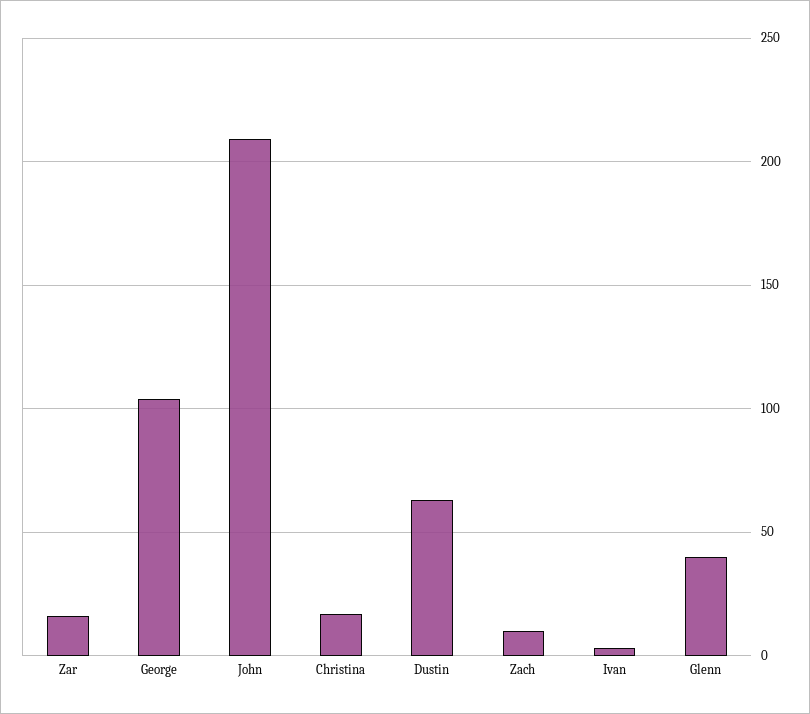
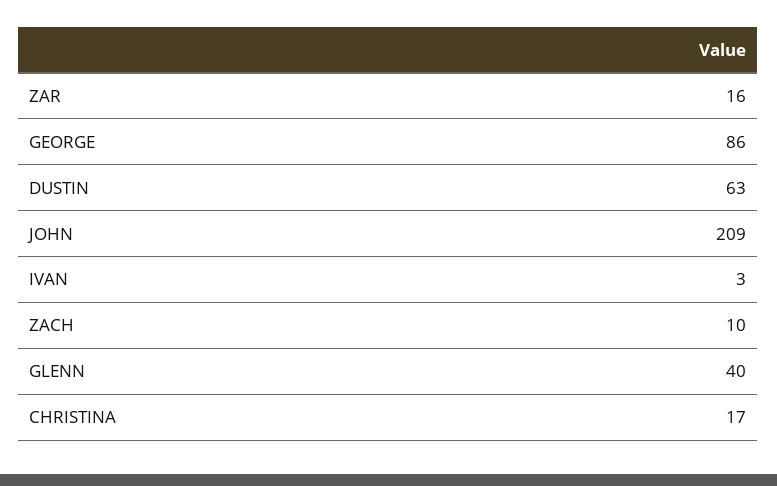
  {
    "Zar": 16,
-   "George": 105,
+   "George": 86,
    "John": 209,
    "Christina": 17,
    "Dustin": 63,
    "Zach": 10,
    "Ivan": 3,
    "Glenn": 40
  }

